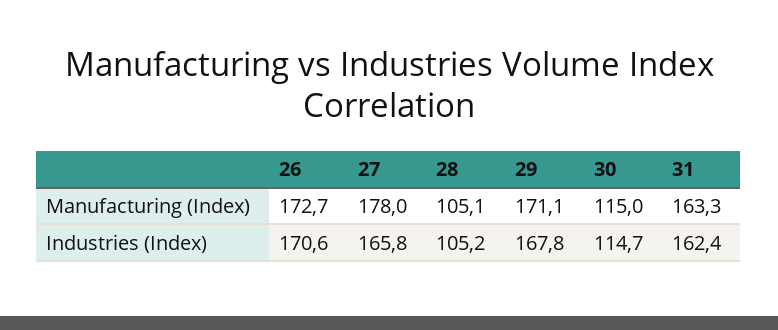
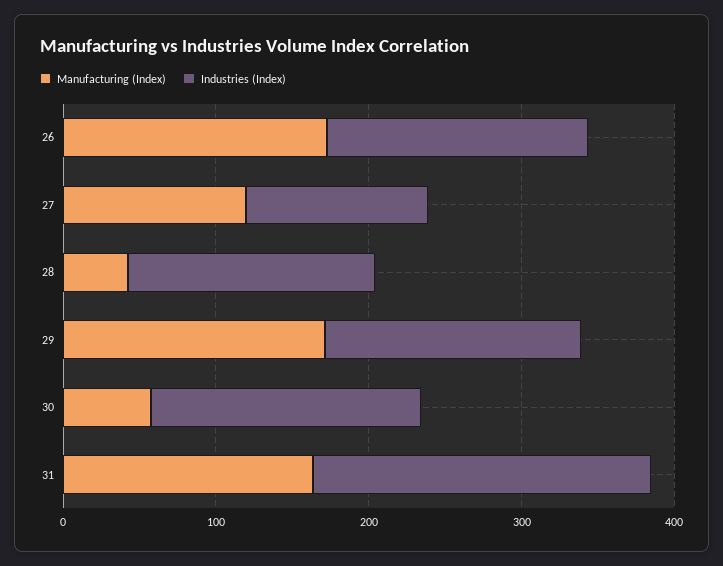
  {
    "Manufacturing (Index)": {
      "26": 172.7,
-     "27": 178,
+     "27": 120,
-     "28": 105.1,
+     "28": 40,
      "29": 171.1,
-     "30": 115,
+     "30": 60,
      "31": 163.3
    },
    "Industries (Index)": {
      "26": 170.6,
-     "27": 165.8,
+     "27": 120,
-     "28": 105.2,
+     "28": 160,
      "29": 167.8,
-     "30": 114.7,
+     "30": 180,
-     "31": 162.4
+     "31": 220
    }
  }

